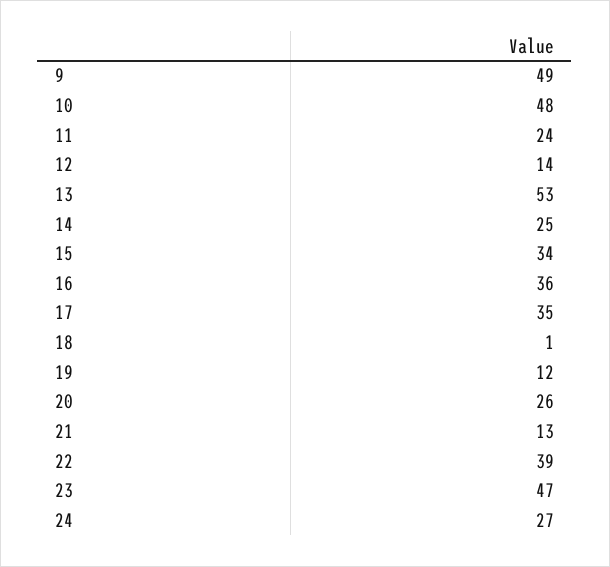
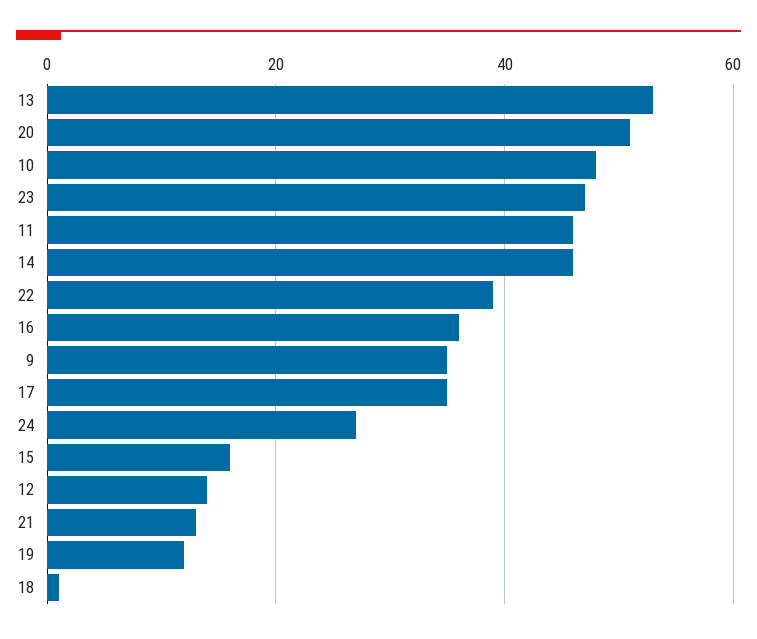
  {
-   "9": 49,
+   "9": 35,
    "10": 48,
-   "11": 24,
+   "11": 45,
    "12": 14,
    "13": 53,
-   "14": 25,
+   "14": 45,
-   "15": 34,
+   "15": 15,
    "16": 36,
    "17": 35,
    "18": 1,
    "19": 12,
-   "20": 26,
+   "20": 50,
    "21": 13,
    "22": 39,
    "23": 47,
    "24": 27
  }

